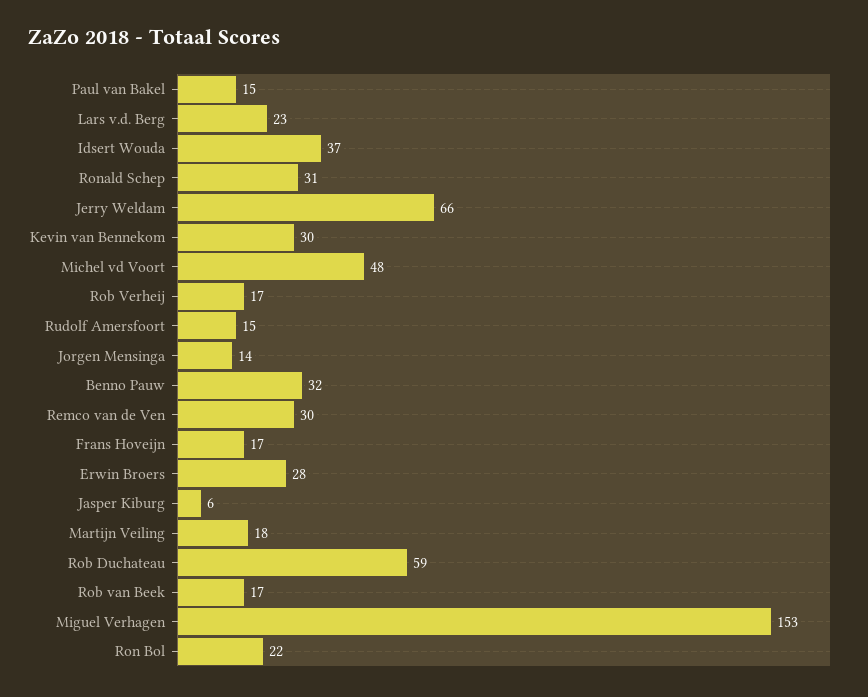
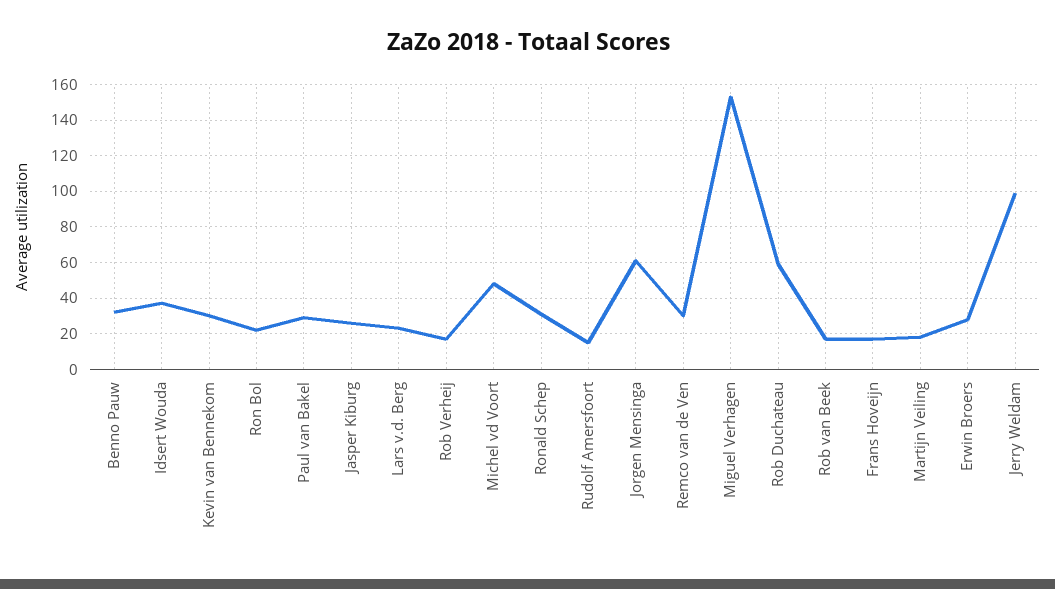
  {
-   "Paul van Bakel": 15,
+   "Paul van Bakel": 30,
    "Lars v.d. Berg": 23,
    "Idsert Wouda": 37,
    "Ronald Schep": 31,
-   "Jerry Weldam": 66,
+   "Jerry Weldam": 100,
    "Kevin van Bennekom": 30,
    "Michel vd Voort": 48,
    "Rob Verheij": 17,
    "Rudolf Amersfoort": 15,
-   "Jorgen Mensinga": 14,
+   "Jorgen Mensinga": 60,
    "Benno Pauw": 32,
    "Remco van de Ven": 30,
    "Frans Hoveijn": 17,
    "Erwin Broers": 28,
-   "Jasper Kiburg": 6,
+   "Jasper Kiburg": 25,
    "Martijn Veiling": 18,
    "Rob Duchateau": 59,
    "Rob van Beek": 17,
    "Miguel Verhagen": 153,
    "Ron Bol": 22
  }

